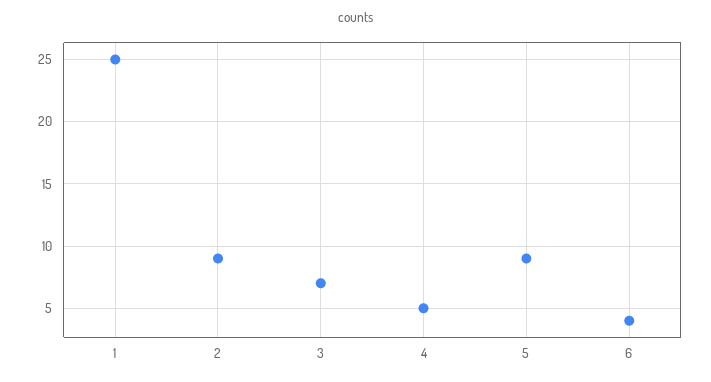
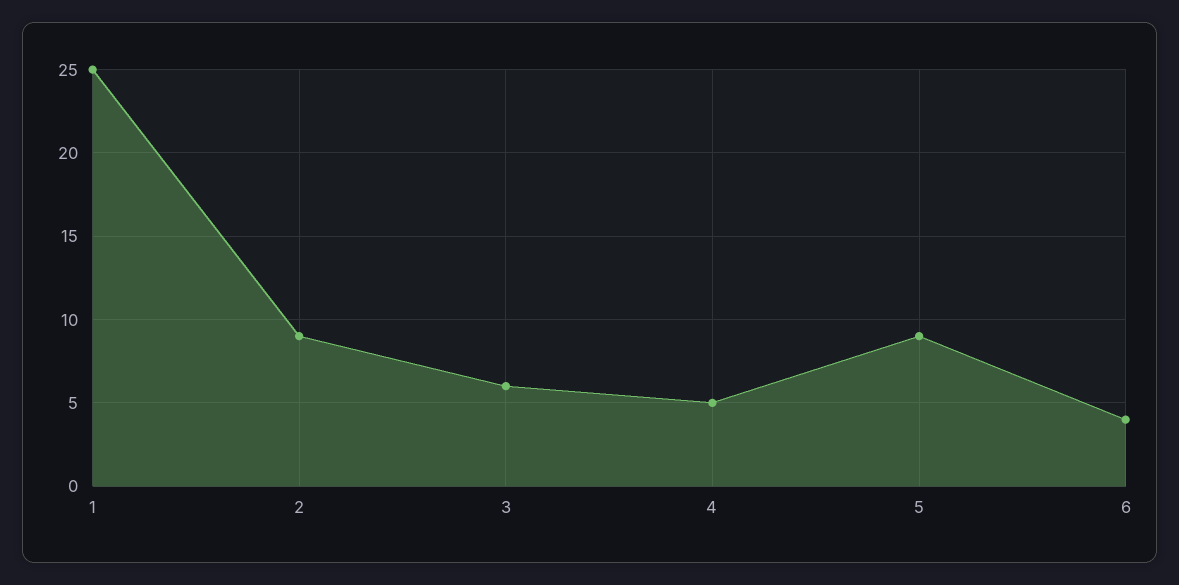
  {
    "1": 25,
    "2": 9,
-   "3": 7,
+   "3": 6,
    "4": 5,
    "5": 9,
    "6": 4
  }

